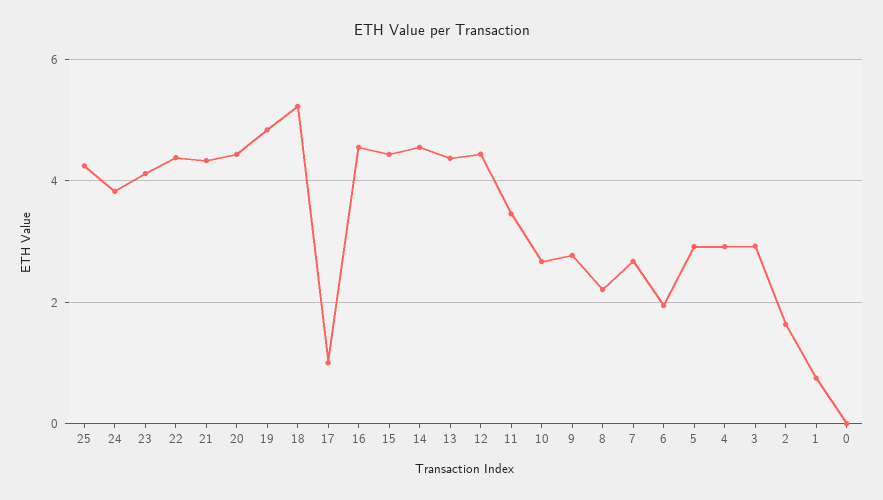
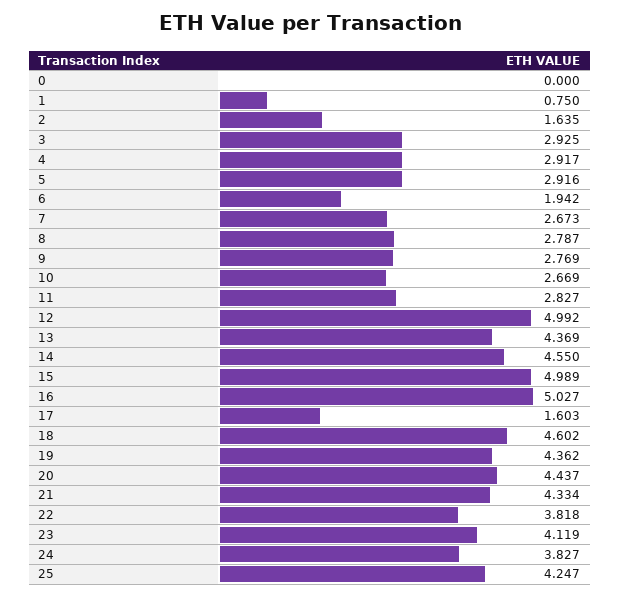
  {
    "25": 4.247,
    "24": 3.827,
    "23": 4.119,
-   "22": 4.4,
+   "22": 3.818,
    "21": 4.334,
    "20": 4.437,
-   "19": 4.8,
+   "19": 4.362,
-   "18": 5.2,
+   "18": 4.602,
-   "17": 1,
+   "17": 1.603,
-   "16": 4.6,
+   "16": 5.027,
-   "15": 4.4,
+   "15": 4.989,
    "14": 4.55,
    "13": 4.369,
-   "12": 4.4,
+   "12": 4.992,
-   "11": 3.4,
+   "11": 2.827,
    "10": 2.669,
    "9": 2.769,
-   "8": 2.2,
+   "8": 2.787,
    "7": 2.673,
    "6": 1.942,
    "5": 2.916,
    "4": 2.917,
    "3": 2.925,
    "2": 1.635,
    "1": 0.75,
    "0": 0
  }

